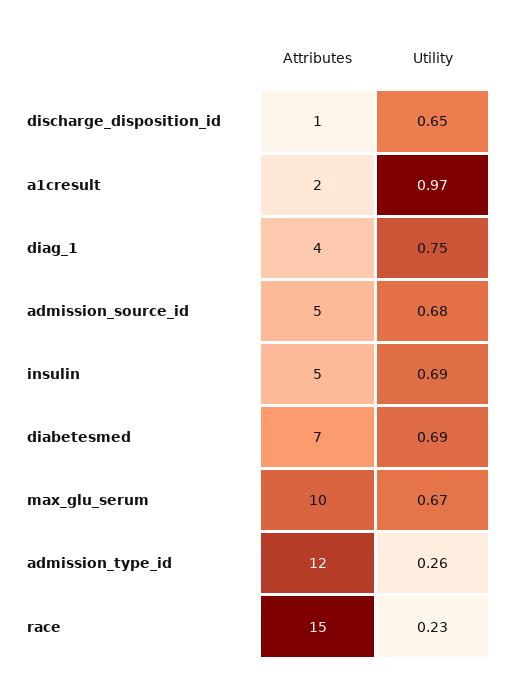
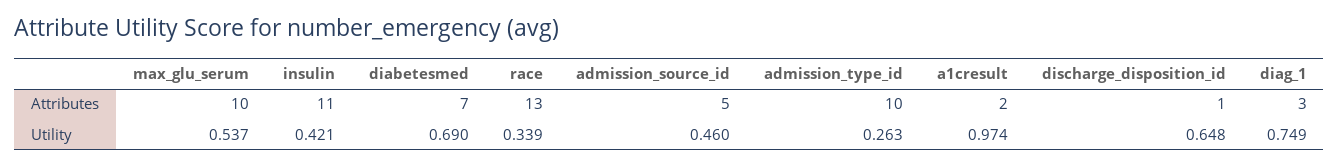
  {
    "Attributes": {
      "discharge_disposition_id": 1,
      "a1cresult": 2,
-     "diag_1": 4,
+     "diag_1": 3,
      "admission_source_id": 5,
-     "insulin": 5,
+     "insulin": 11,
      "diabetesmed": 7,
      "max_glu_serum": 10,
-     "admission_type_id": 12,
+     "admission_type_id": 10,
-     "race": 15
+     "race": 13
    },
    "Utility": {
      "discharge_disposition_id": 0.648,
      "a1cresult": 0.974,
      "diag_1": 0.749,
-     "admission_source_id": 0.68,
+     "admission_source_id": 0.46,
-     "insulin": 0.69,
+     "insulin": 0.421,
      "diabetesmed": 0.69,
-     "max_glu_serum": 0.67,
+     "max_glu_serum": 0.537,
      "admission_type_id": 0.263,
-     "race": 0.23
+     "race": 0.339
    }
  }

